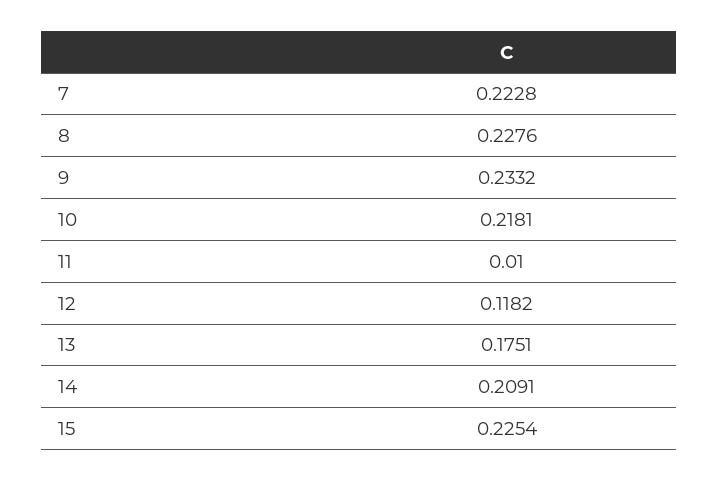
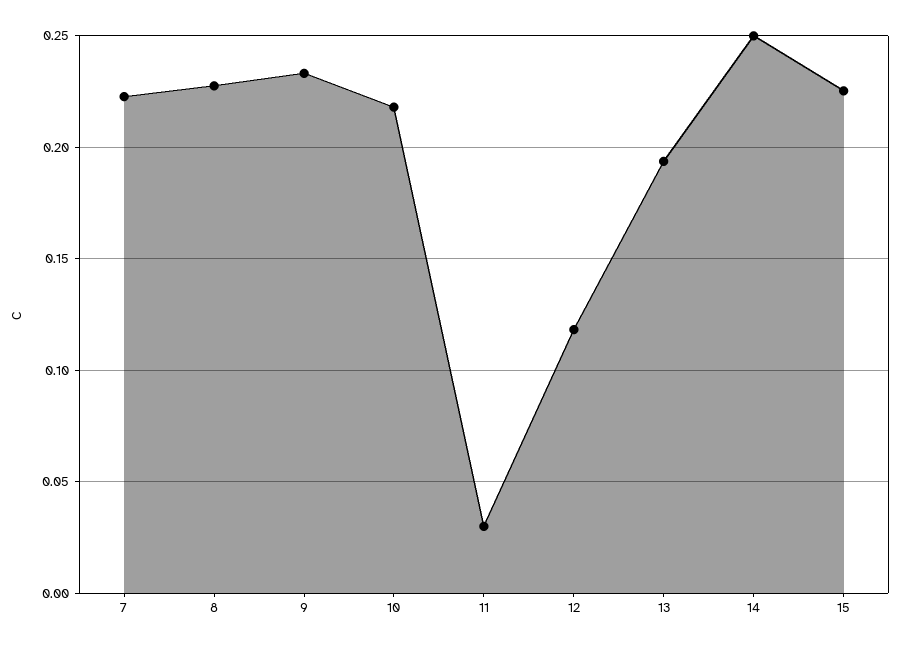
  {
    "7": 0.2228,
    "8": 0.2276,
    "9": 0.2332,
    "10": 0.2181,
-   "11": 0.01,
+   "11": 0.03,
    "12": 0.1182,
-   "13": 0.1751,
+   "13": 0.195,
-   "14": 0.2091,
+   "14": 0.25,
    "15": 0.2254
  }

